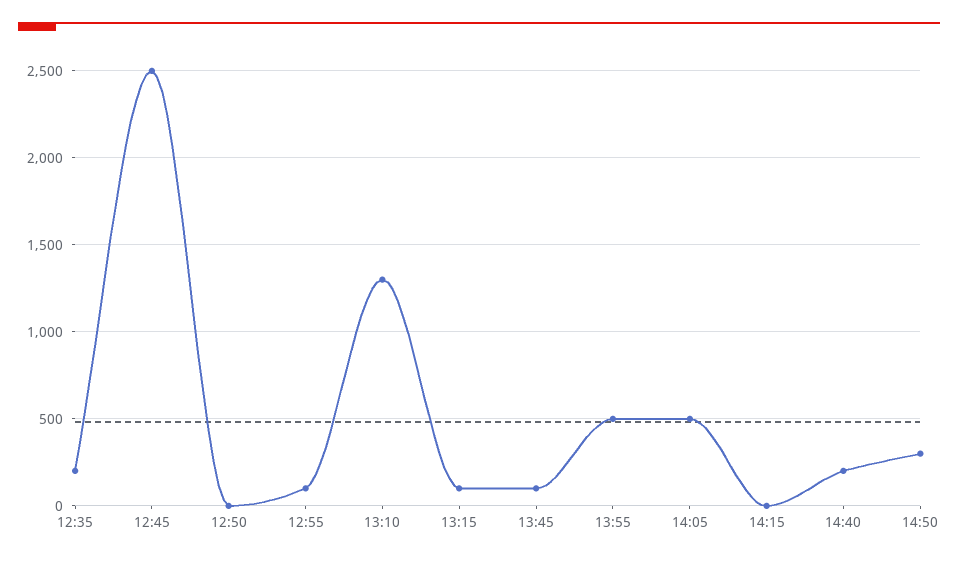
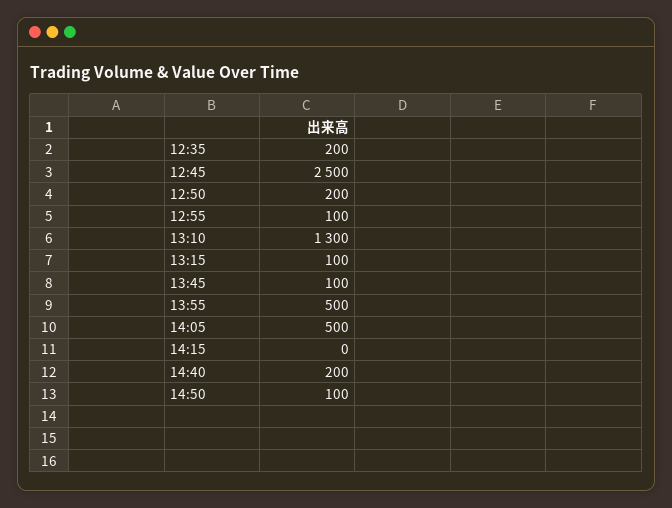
  {
    "12:35": 200,
    "12:45": 2500,
-   "12:50": 0,
+   "12:50": 200,
    "12:55": 100,
    "13:10": 1300,
    "13:15": 100,
    "13:45": 100,
    "13:55": 500,
    "14:05": 500,
    "14:15": 0,
    "14:40": 200,
-   "14:50": 300
+   "14:50": 100
  }

